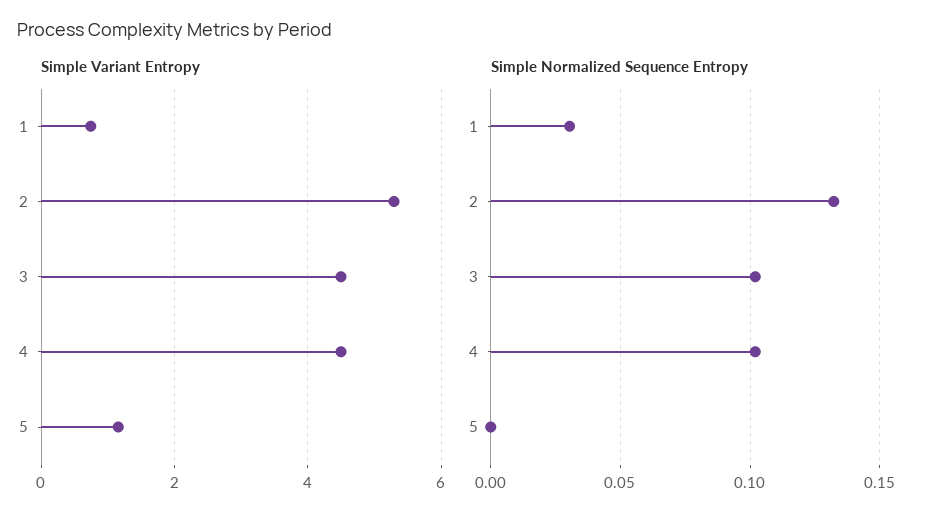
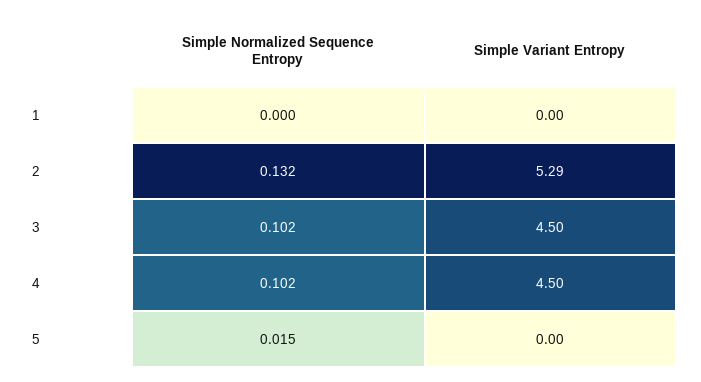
  {
    "Simple Variant Entropy": {
-     "1": 0.8,
+     "1": 0,
      "2": 5.29,
      "3": 4.5,
      "4": 4.5,
-     "5": 1.2
+     "5": 0
    },
    "Simple Normalized Sequence Entropy": {
-     "1": 0.03,
+     "1": 0,
      "2": 0.132,
      "3": 0.102,
      "4": 0.102,
-     "5": 0
+     "5": 0.015
    }
  }

